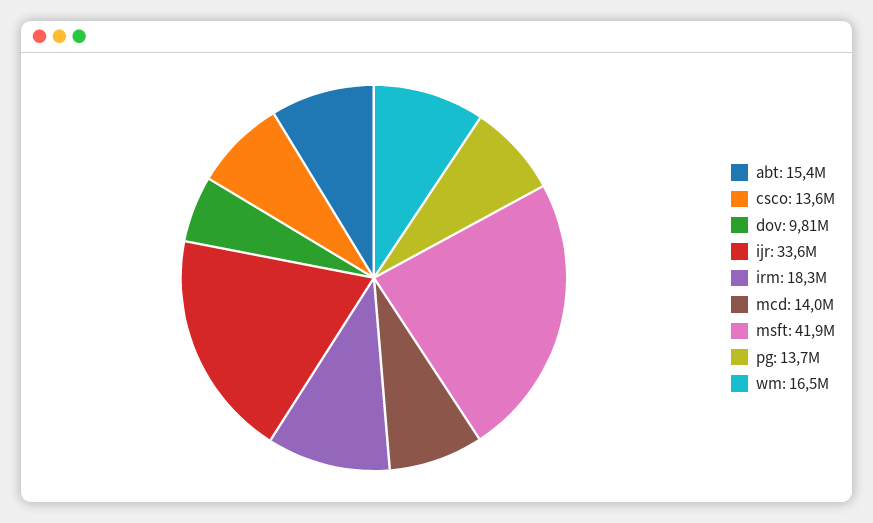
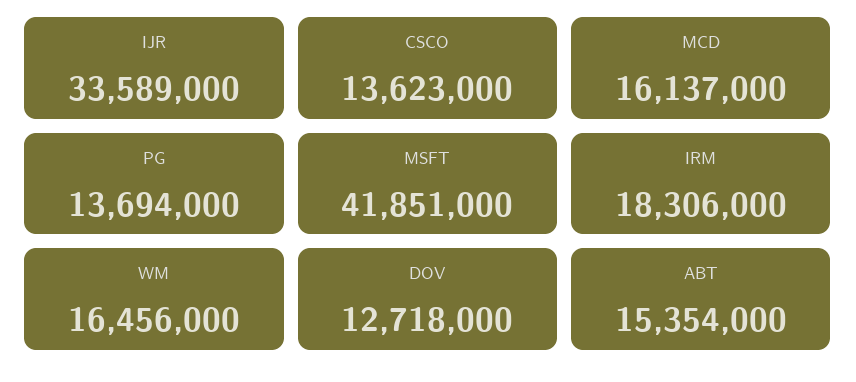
  {
    "abt": 15354000,
    "csco": 13623000,
-   "dov": 9810000,
+   "dov": 12718000,
    "ijr": 33589000,
    "irm": 18306000,
-   "mcd": 14000000,
+   "mcd": 16137000,
    "msft": 41851000,
    "pg": 13694000,
    "wm": 16456000
  }

